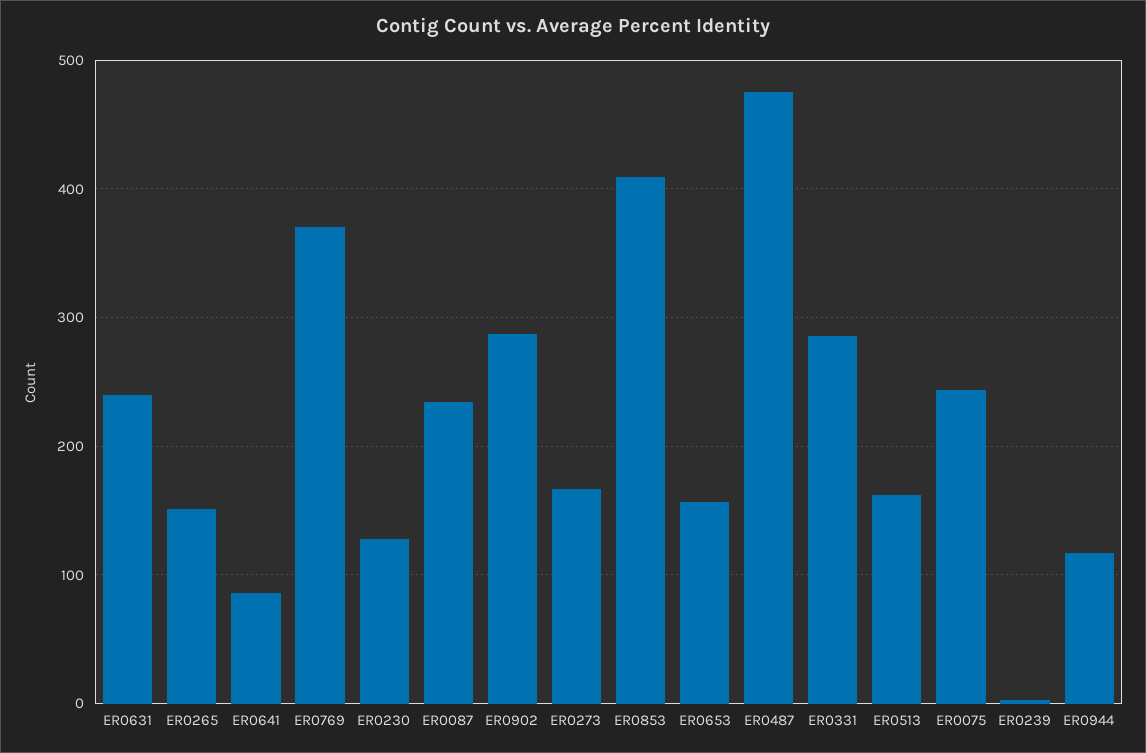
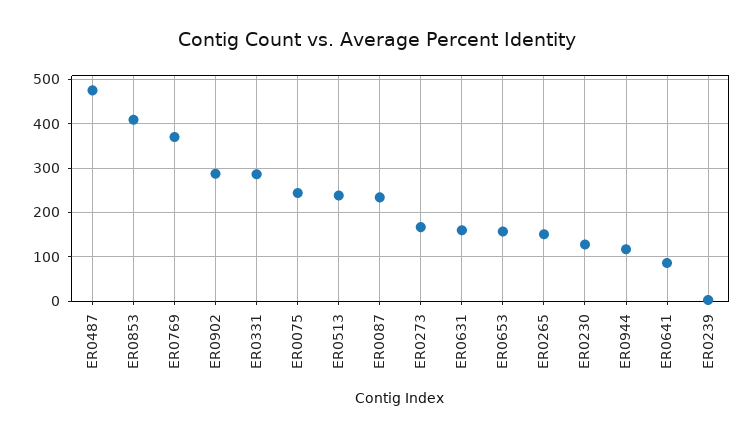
  {
-   "ER0631": 240,
+   "ER0631": 160,
    "ER0265": 150,
    "ER0641": 90,
    "ER0769": 370,
    "ER0230": 130,
    "ER0087": 230,
    "ER0902": 290,
    "ER0273": 170,
    "ER0853": 410,
    "ER0653": 160,
    "ER0487": 480,
    "ER0331": 290,
-   "ER0513": 160,
+   "ER0513": 240,
    "ER0075": 240,
    "ER0239": 0,
    "ER0944": 120
  }

